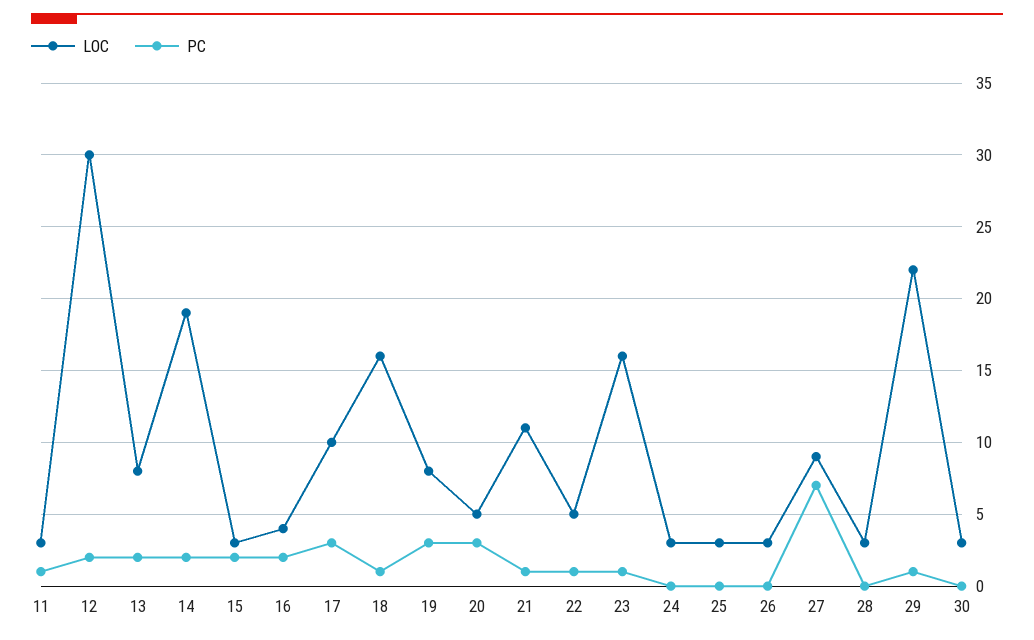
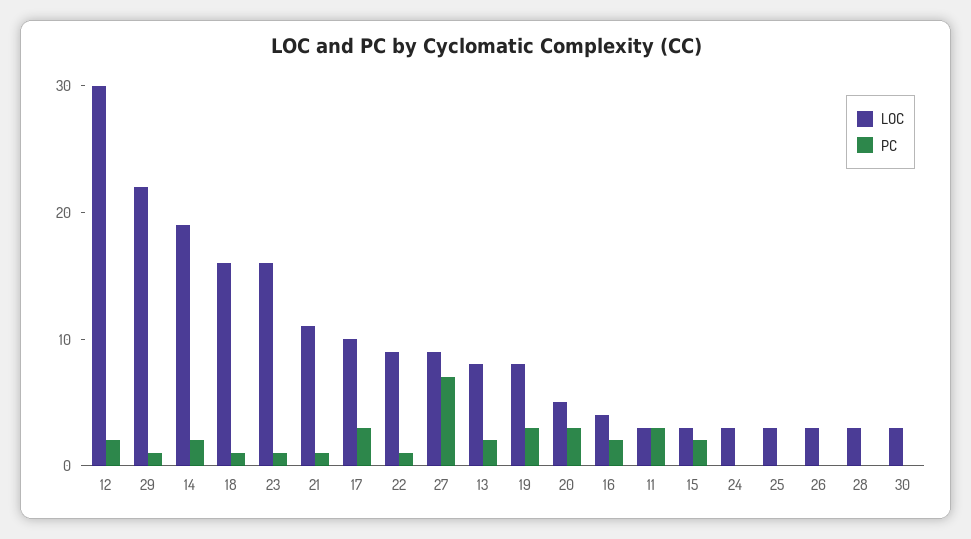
  {
    "LOC": {
      "11": 3,
      "12": 30,
      "13": 8,
      "14": 19,
      "15": 3,
      "16": 4,
      "17": 10,
      "18": 16,
      "19": 8,
      "20": 5,
      "21": 11,
-     "22": 5,
+     "22": 9,
      "23": 16,
      "24": 3,
      "25": 3,
      "26": 3,
      "27": 9,
      "28": 3,
      "29": 22,
      "30": 3
    },
    "PC": {
-     "11": 1,
+     "11": 3,
      "12": 2,
      "13": 2,
      "14": 2,
      "15": 2,
      "16": 2,
      "17": 3,
      "18": 1,
      "19": 3,
      "20": 3,
      "21": 1,
      "22": 1,
      "23": 1,
      "24": 0,
      "25": 0,
      "26": 0,
      "27": 7,
      "28": 0,
      "29": 1,
      "30": 0
    }
  }

